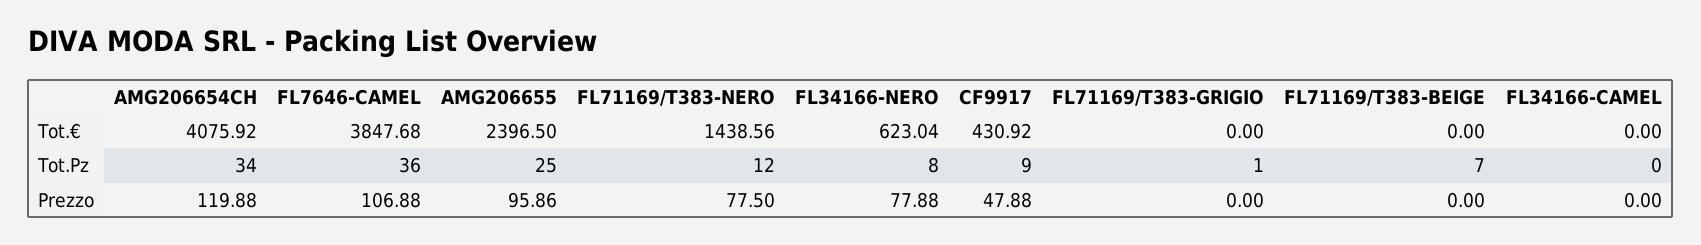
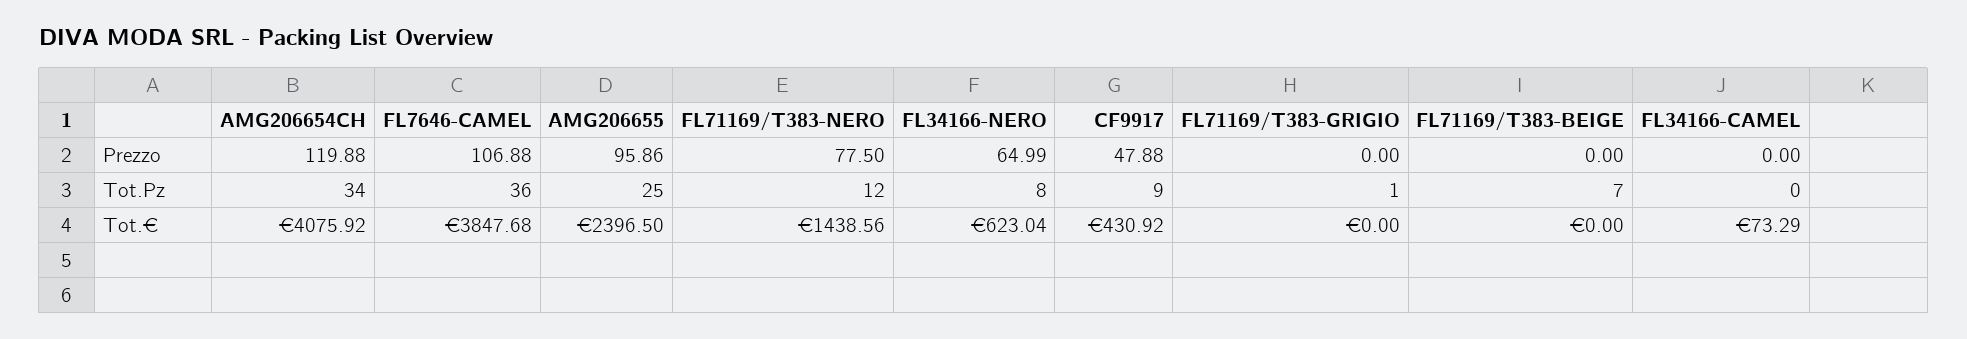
  {
    "AMG206654CH": {
      "Tot.€": 4075.92,
      "Tot.Pz": 34,
      "Prezzo": 119.88
    },
    "FL7646-CAMEL": {
      "Tot.€": 3847.68,
      "Tot.Pz": 36,
      "Prezzo": 106.88
    },
    "AMG206655": {
      "Tot.€": 2396.5,
      "Tot.Pz": 25,
      "Prezzo": 95.86
    },
    "FL71169/T383-NERO": {
      "Tot.€": 1438.56,
      "Tot.Pz": 12,
      "Prezzo": 77.5
    },
    "FL34166-NERO": {
      "Tot.€": 623.04,
      "Tot.Pz": 8,
-     "Prezzo": 77.88
+     "Prezzo": 64.99
    },
    "CF9917": {
      "Tot.€": 430.92,
      "Tot.Pz": 9,
      "Prezzo": 47.88
    },
    "FL71169/T383-GRIGIO": {
      "Tot.€": 0,
      "Tot.Pz": 1,
      "Prezzo": 0
    },
    "FL71169/T383-BEIGE": {
      "Tot.€": 0,
      "Tot.Pz": 7,
      "Prezzo": 0
    },
    "FL34166-CAMEL": {
-     "Tot.€": 0,
+     "Tot.€": 73.29,
      "Tot.Pz": 0,
      "Prezzo": 0
    }
  }

